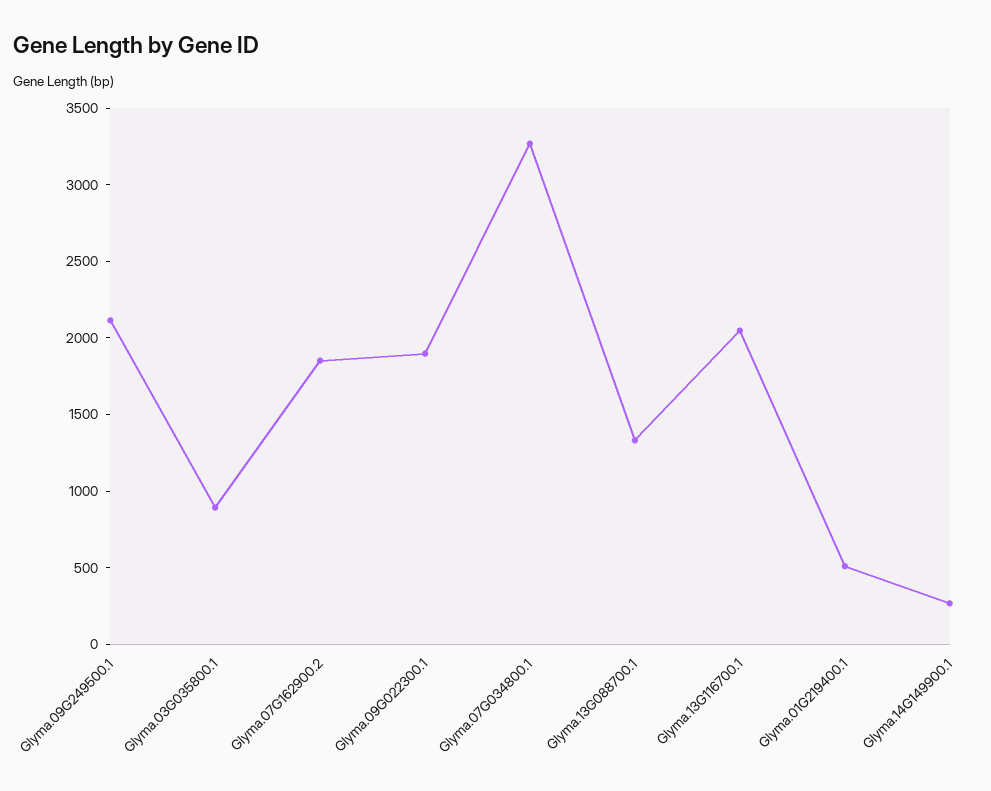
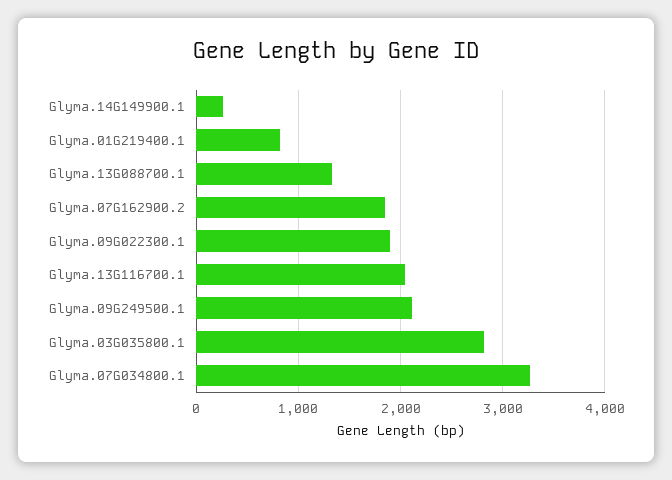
  {
    "Glyma.09G249500.1": 2100,
-   "Glyma.03G035800.1": 900,
+   "Glyma.03G035800.1": 2800,
    "Glyma.07G162900.2": 1900,
    "Glyma.09G022300.1": 1900,
    "Glyma.07G034800.1": 3300,
    "Glyma.13G088700.1": 1300,
    "Glyma.13G116700.1": 2000,
-   "Glyma.01G219400.1": 500,
+   "Glyma.01G219400.1": 800,
    "Glyma.14G149900.1": 300
  }

